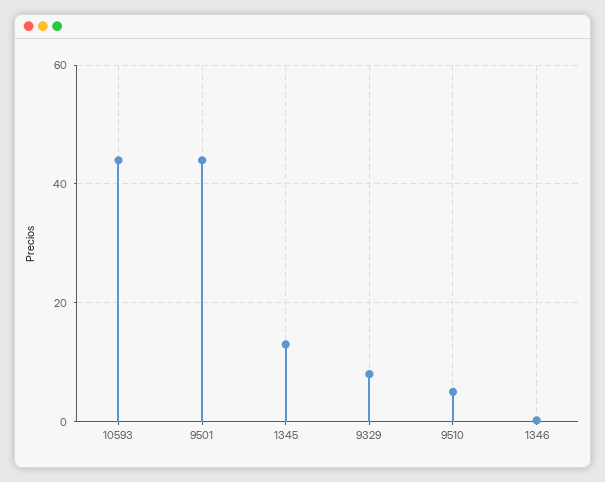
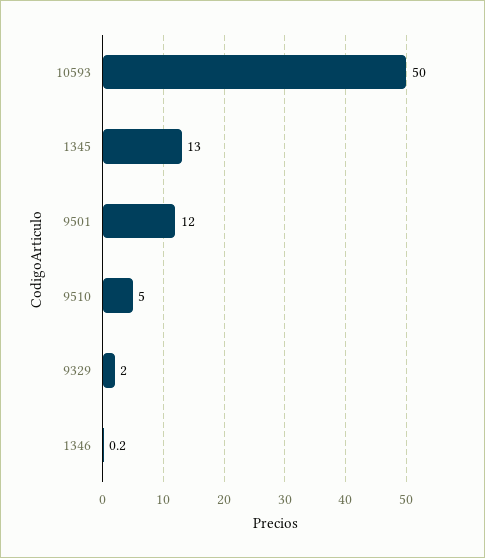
  {
-   "10593": 44,
+   "10593": 50,
-   "9501": 44,
+   "9501": 12,
    "1345": 13,
-   "9329": 8,
+   "9329": 2,
    "9510": 5,
    "1346": 0.2
  }

